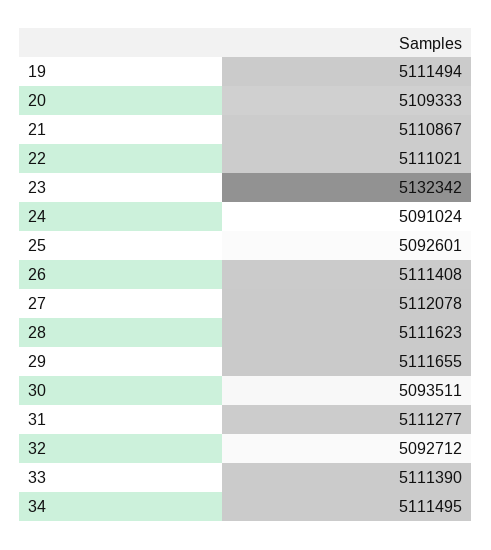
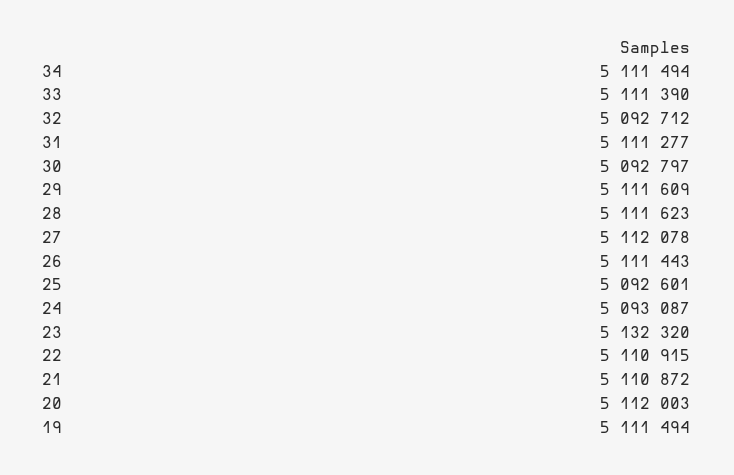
  {
    "19": 5111494,
-   "20": 5109333,
+   "20": 5112003,
-   "21": 5110867,
+   "21": 5110872,
-   "22": 5111021,
+   "22": 5110915,
-   "23": 5132342,
+   "23": 5132320,
-   "24": 5091024,
+   "24": 5093087,
    "25": 5092601,
-   "26": 5111408,
+   "26": 5111443,
    "27": 5112078,
    "28": 5111623,
-   "29": 5111655,
+   "29": 5111609,
-   "30": 5093511,
+   "30": 5092797,
    "31": 5111277,
    "32": 5092712,
    "33": 5111390,
-   "34": 5111495
+   "34": 5111494
  }

